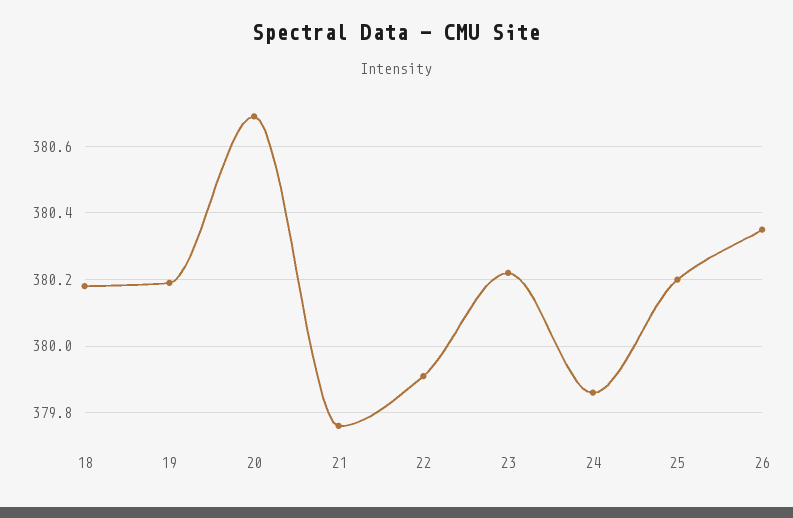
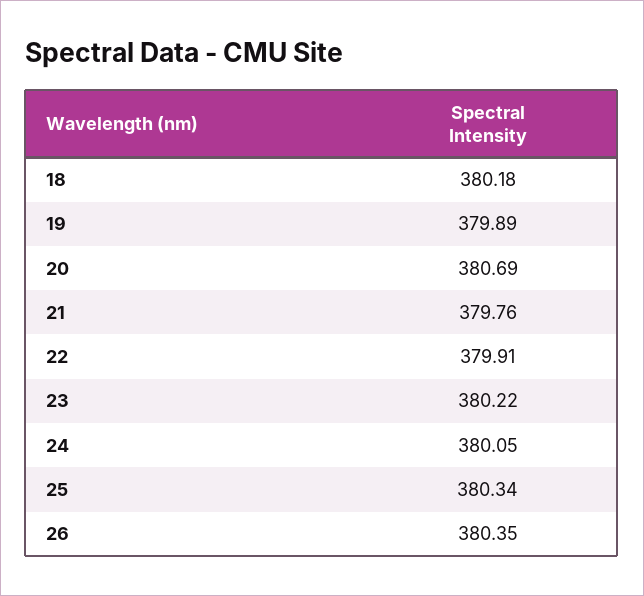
  {
    "18": 380.18,
-   "19": 380.2,
+   "19": 379.89,
    "20": 380.69,
    "21": 379.76,
    "22": 379.91,
    "23": 380.22,
-   "24": 379.85,
+   "24": 380.05,
-   "25": 380.2,
+   "25": 380.34,
    "26": 380.35
  }

